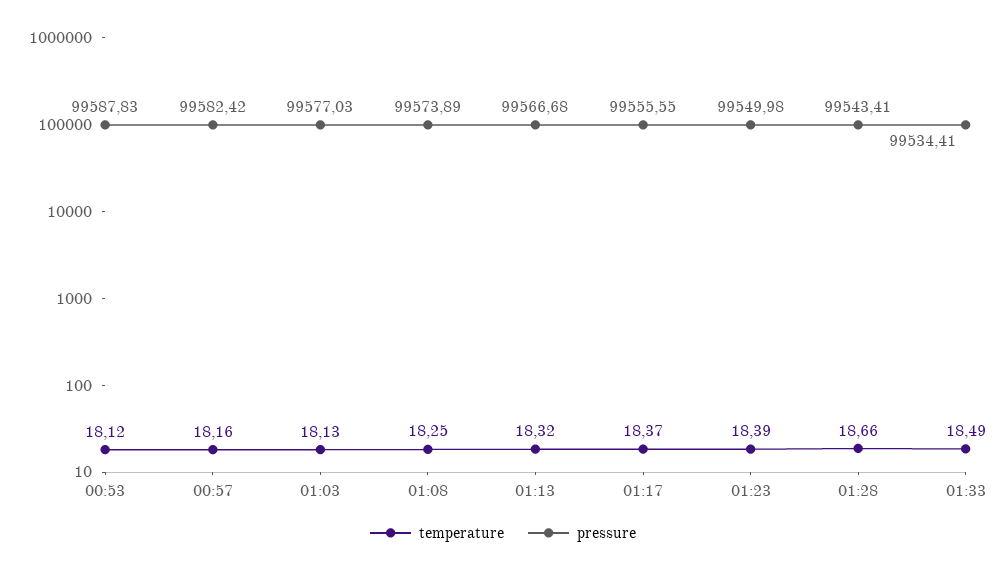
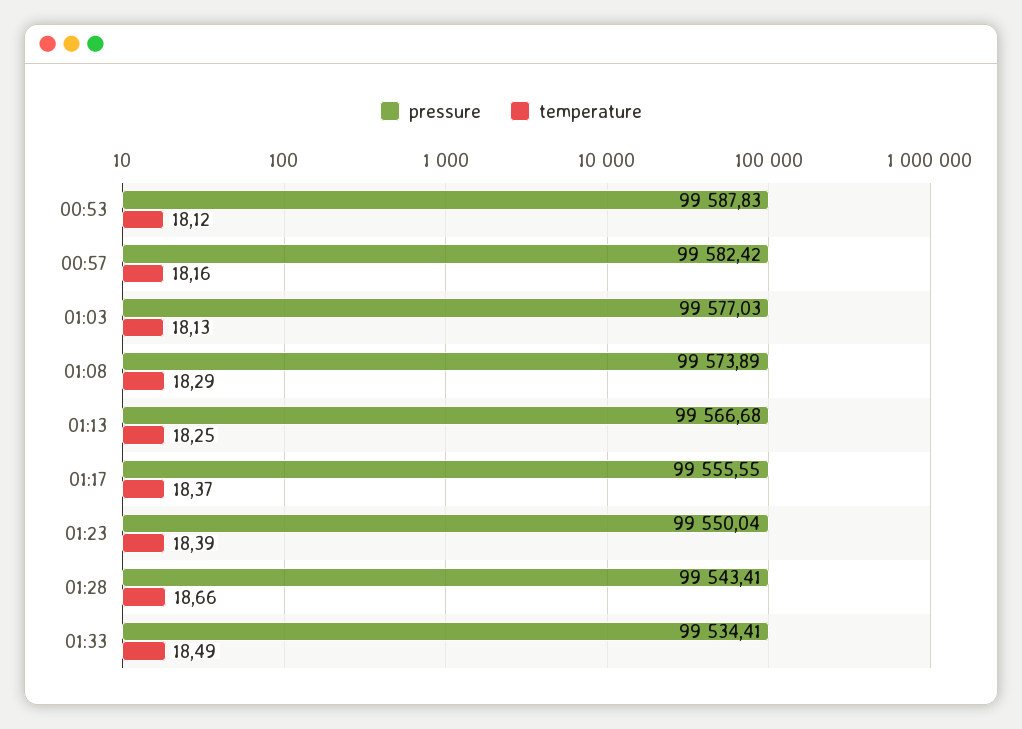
  {
    "temperature": {
      "00:53": 18.12,
      "00:57": 18.16,
      "01:03": 18.13,
-     "01:08": 18.25,
+     "01:08": 18.29,
-     "01:13": 18.32,
+     "01:13": 18.25,
      "01:17": 18.37,
      "01:23": 18.39,
      "01:28": 18.66,
      "01:33": 18.49
    },
    "pressure": {
      "00:53": 99587.83,
      "00:57": 99582.42,
      "01:03": 99577.03,
      "01:08": 99573.89,
      "01:13": 99566.68,
      "01:17": 99555.55,
-     "01:23": 99549.98,
+     "01:23": 99550.04,
      "01:28": 99543.41,
      "01:33": 99534.41
    }
  }

